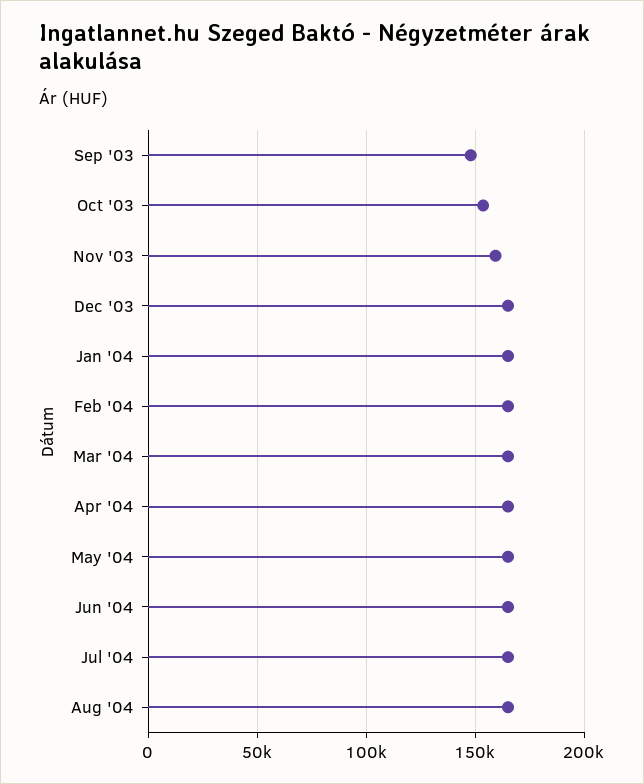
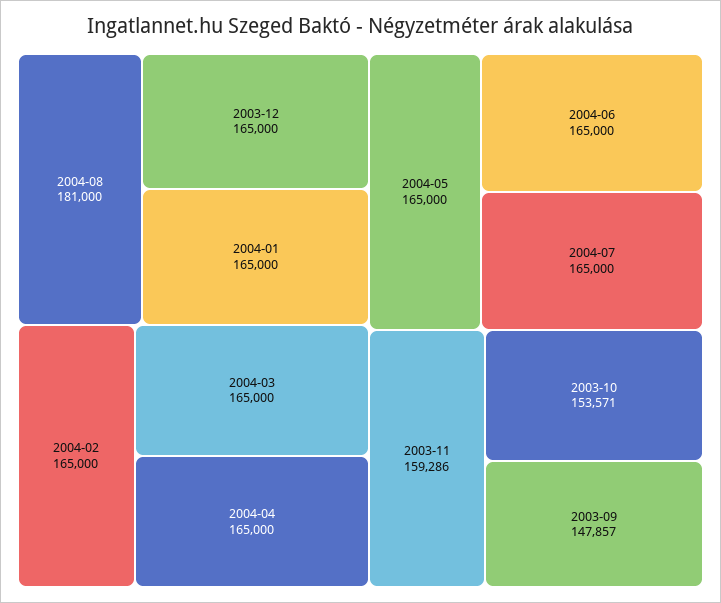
  {
    "Sep '03": 147857,
    "Oct '03": 153571,
    "Nov '03": 159286,
    "Dec '03": 165000,
    "Jan '04": 165000,
    "Feb '04": 165000,
    "Mar '04": 165000,
    "Apr '04": 165000,
    "May '04": 165000,
    "Jun '04": 165000,
    "Jul '04": 165000,
-   "Aug '04": 165000
+   "Aug '04": 181000
  }

